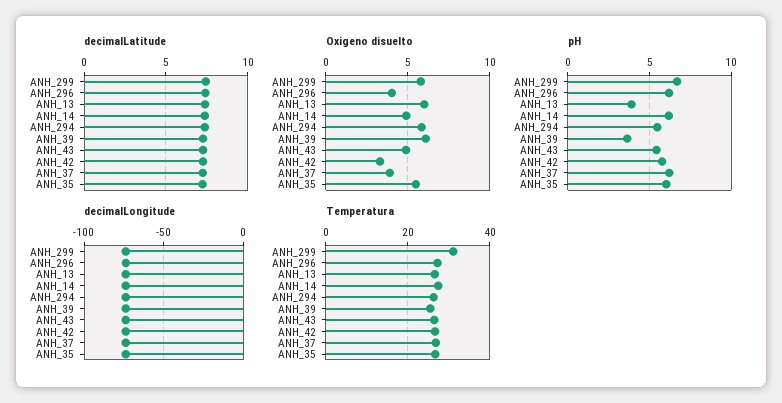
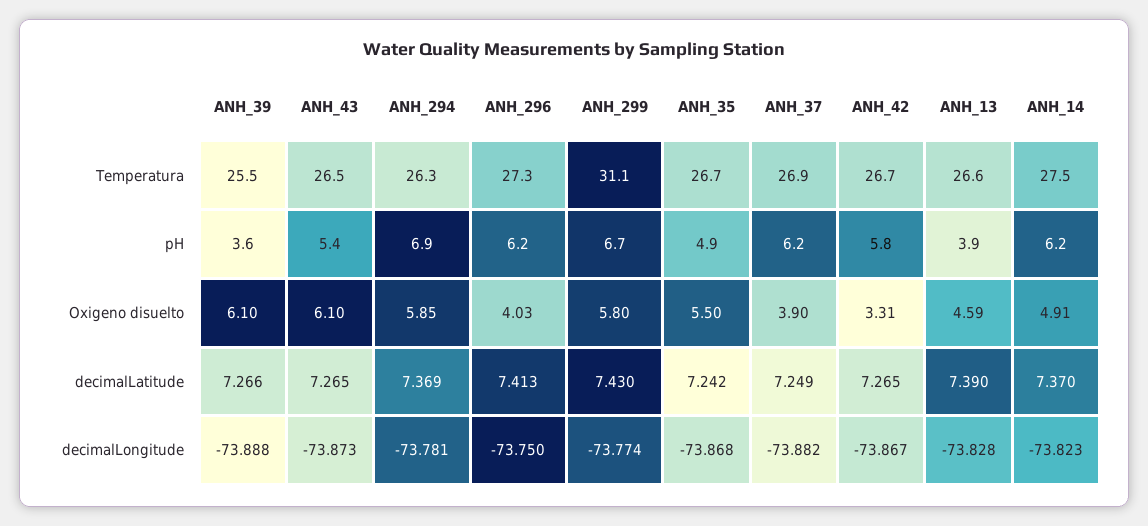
  {
    "decimalLatitude": {
      "ANH_299": 7.43,
      "ANH_296": 7.413,
      "ANH_13": 7.39,
      "ANH_14": 7.37,
      "ANH_294": 7.369,
      "ANH_39": 7.266,
      "ANH_43": 7.265,
      "ANH_42": 7.265,
      "ANH_37": 7.249,
      "ANH_35": 7.242
    },
    "Oxigeno disuelto": {
      "ANH_299": 5.8,
      "ANH_296": 4.03,
-     "ANH_13": 6,
+     "ANH_13": 4.59,
      "ANH_14": 4.91,
      "ANH_294": 5.85,
      "ANH_39": 6.1,
-     "ANH_43": 5,
+     "ANH_43": 6.1,
      "ANH_42": 3.31,
      "ANH_37": 3.9,
      "ANH_35": 5.5
    },
    "pH": {
      "ANH_299": 6.7,
      "ANH_296": 6.2,
      "ANH_13": 3.9,
      "ANH_14": 6.2,
-     "ANH_294": 5.5,
+     "ANH_294": 6.9,
      "ANH_39": 3.6,
      "ANH_43": 5.4,
      "ANH_42": 5.8,
      "ANH_37": 6.2,
-     "ANH_35": 6
+     "ANH_35": 4.9
    },
    "decimalLongitude": {
      "ANH_299": -73.774,
      "ANH_296": -73.75,
      "ANH_13": -73.828,
      "ANH_14": -73.823,
      "ANH_294": -73.781,
      "ANH_39": -73.888,
      "ANH_43": -73.873,
      "ANH_42": -73.867,
      "ANH_37": -73.882,
      "ANH_35": -73.868
    },
    "Temperatura": {
      "ANH_299": 31.1,
      "ANH_296": 27.3,
      "ANH_13": 26.6,
      "ANH_14": 27.5,
      "ANH_294": 26.3,
      "ANH_39": 25.5,
      "ANH_43": 26.5,
      "ANH_42": 26.7,
      "ANH_37": 26.9,
      "ANH_35": 26.7
    }
  }

